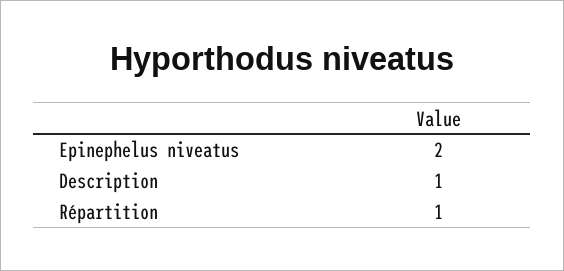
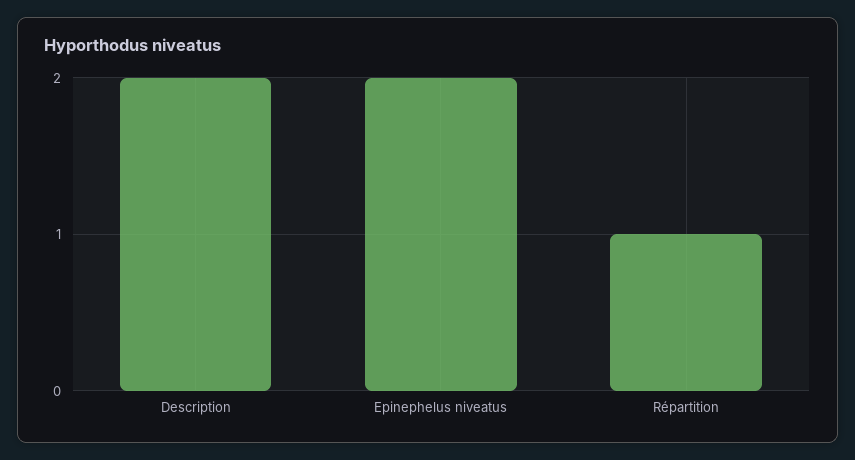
  {
    "Epinephelus niveatus": 2,
-   "Description": 1,
+   "Description": 2,
    "Répartition": 1
  }

